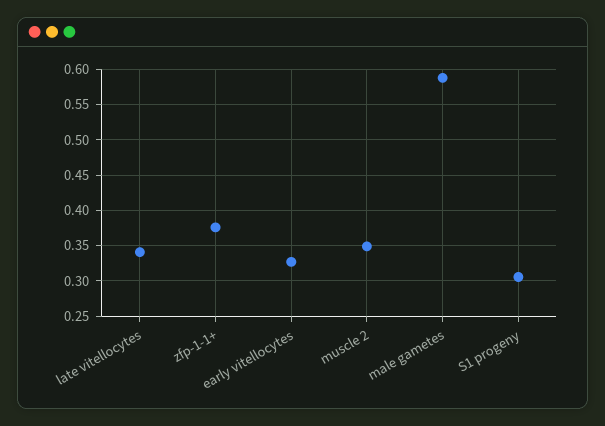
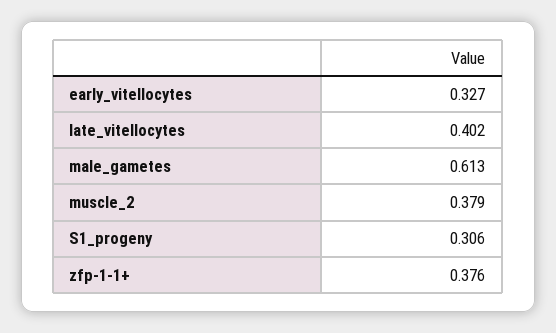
  {
-   "late vitellocytes": 0.34,
+   "late vitellocytes": 0.402,
    "zfp-1-1+": 0.376,
    "early vitellocytes": 0.327,
-   "muscle 2": 0.35,
+   "muscle 2": 0.379,
-   "male gametes": 0.59,
+   "male gametes": 0.613,
    "S1 progeny": 0.306
  }

